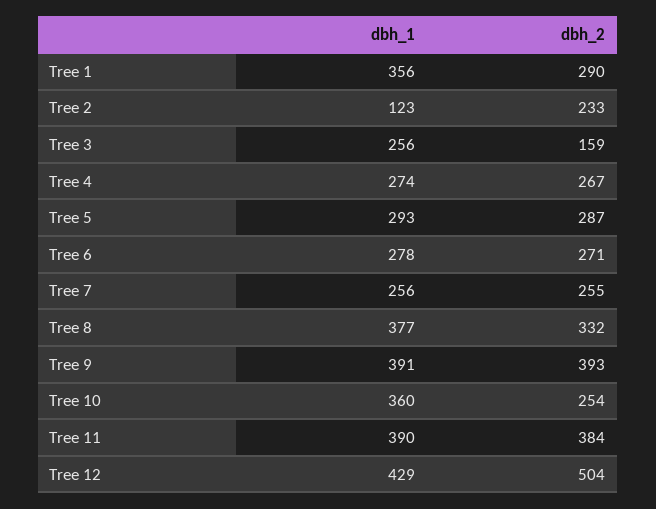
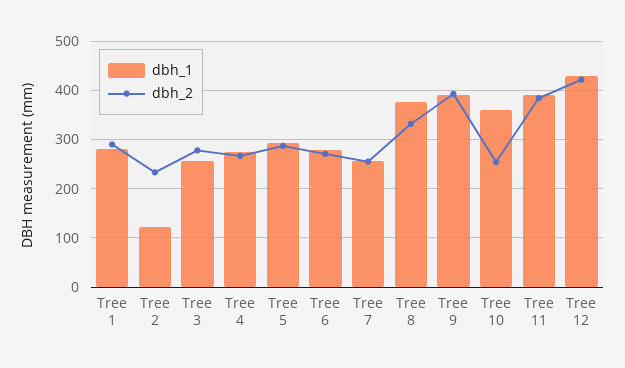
  {
    "dbh_1": {
-     "Tree 1": 356,
+     "Tree 1": 280,
      "Tree 2": 123,
      "Tree 3": 256,
      "Tree 4": 274,
      "Tree 5": 293,
      "Tree 6": 278,
      "Tree 7": 256,
      "Tree 8": 377,
      "Tree 9": 391,
      "Tree 10": 360,
      "Tree 11": 390,
      "Tree 12": 429
    },
    "dbh_2": {
      "Tree 1": 290,
      "Tree 2": 233,
-     "Tree 3": 159,
+     "Tree 3": 280,
      "Tree 4": 267,
      "Tree 5": 287,
      "Tree 6": 271,
      "Tree 7": 255,
      "Tree 8": 332,
      "Tree 9": 393,
      "Tree 10": 254,
      "Tree 11": 384,
-     "Tree 12": 504
+     "Tree 12": 420
    }
  }

